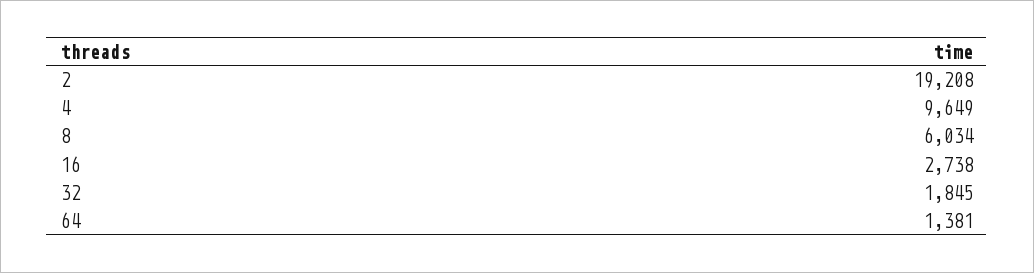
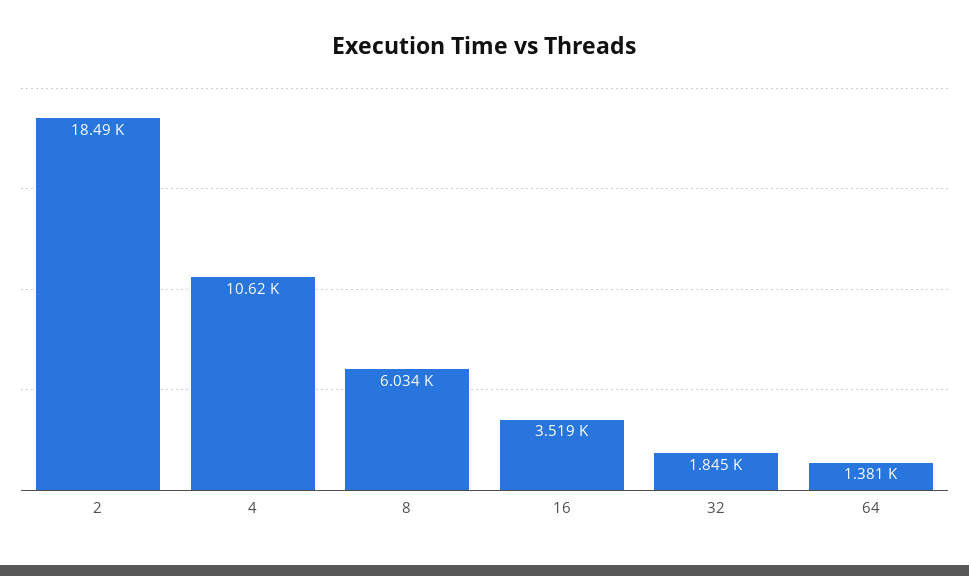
  {
-   "2": 19208,
+   "2": 18490,
-   "4": 9649,
+   "4": 10620,
    "8": 6034,
-   "16": 2738,
+   "16": 3519,
    "32": 1845,
    "64": 1381
  }

